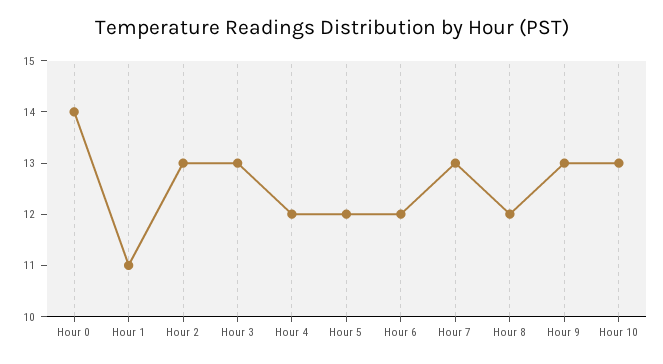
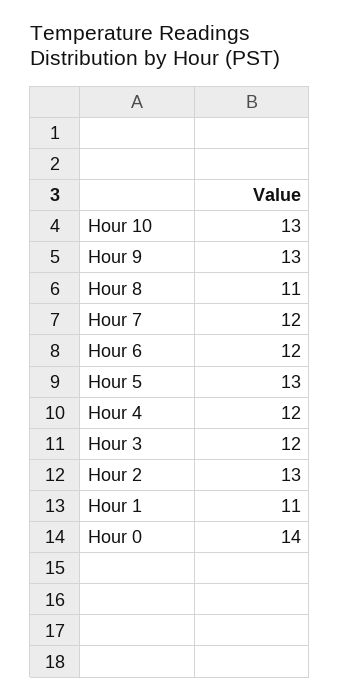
  {
    "Hour 0": 14,
    "Hour 1": 11,
    "Hour 2": 13,
-   "Hour 3": 13,
+   "Hour 3": 12,
    "Hour 4": 12,
-   "Hour 5": 12,
+   "Hour 5": 13,
    "Hour 6": 12,
-   "Hour 7": 13,
+   "Hour 7": 12,
-   "Hour 8": 12,
+   "Hour 8": 11,
    "Hour 9": 13,
    "Hour 10": 13
  }

